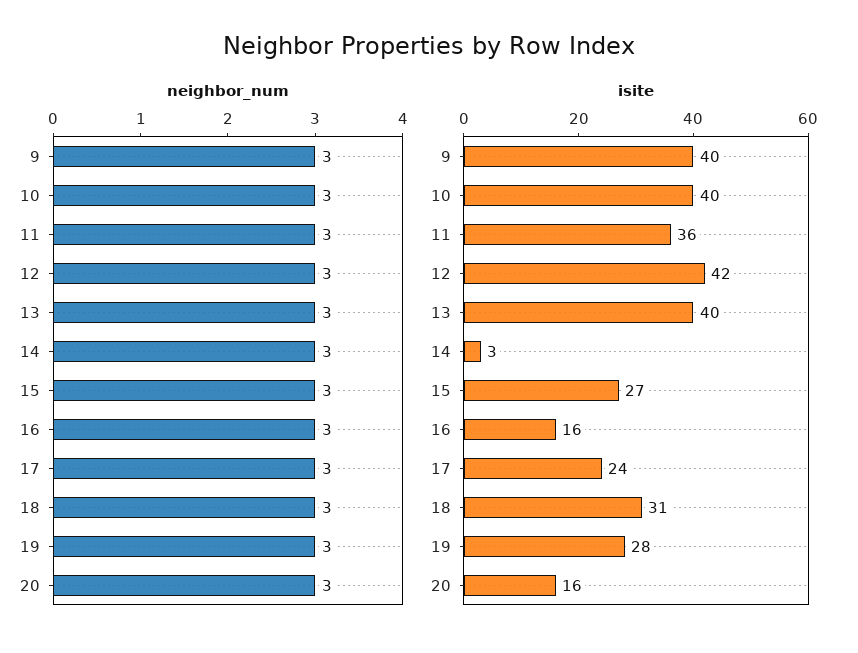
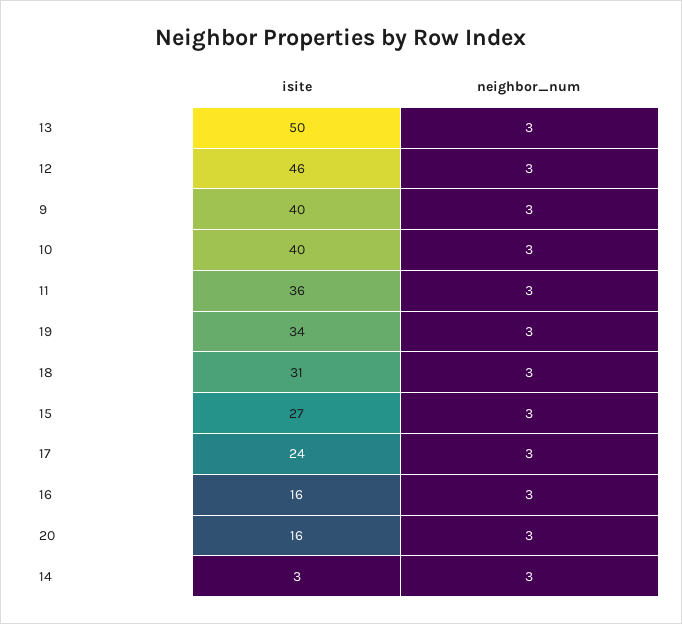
  {
    "neighbor_num": {
      "9": 3,
      "10": 3,
      "11": 3,
      "12": 3,
      "13": 3,
      "14": 3,
      "15": 3,
      "16": 3,
      "17": 3,
      "18": 3,
      "19": 3,
      "20": 3
    },
    "isite": {
      "9": 40,
      "10": 40,
      "11": 36,
-     "12": 42,
+     "12": 46,
-     "13": 40,
+     "13": 50,
      "14": 3,
      "15": 27,
      "16": 16,
      "17": 24,
      "18": 31,
-     "19": 28,
+     "19": 34,
      "20": 16
    }
  }

